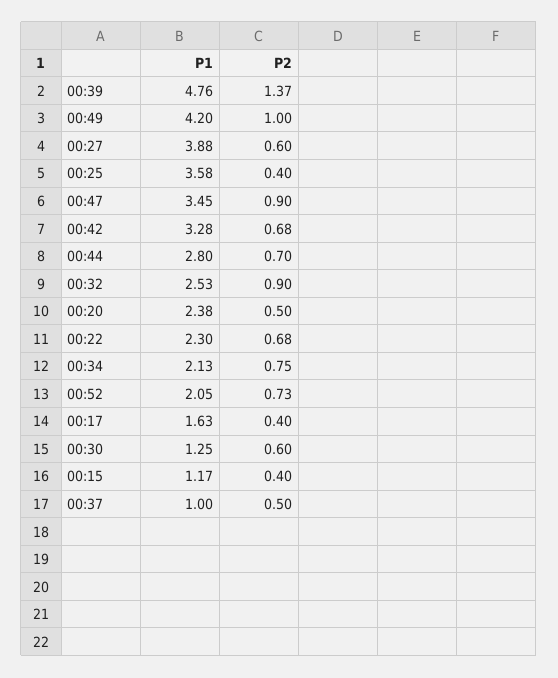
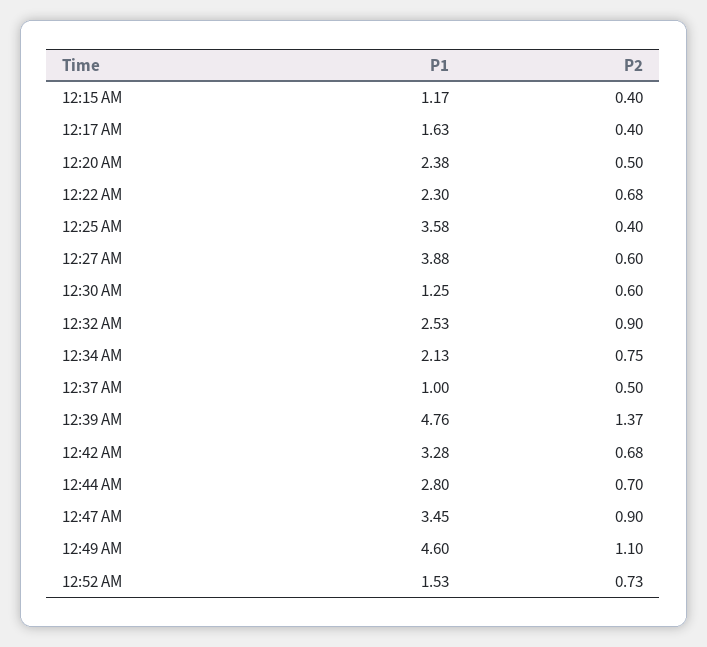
  {
    "P1": {
      "00:39": 4.76,
-     "00:49": 4.2,
+     "00:49": 4.6,
      "00:27": 3.88,
      "00:25": 3.58,
      "00:47": 3.45,
      "00:42": 3.28,
      "00:44": 2.8,
      "00:32": 2.53,
      "00:20": 2.38,
      "00:22": 2.3,
      "00:34": 2.13,
-     "00:52": 2.05,
+     "00:52": 1.53,
      "00:17": 1.63,
      "00:30": 1.25,
      "00:15": 1.17,
      "00:37": 1
    },
    "P2": {
      "00:39": 1.37,
-     "00:49": 1,
+     "00:49": 1.1,
      "00:27": 0.6,
      "00:25": 0.4,
      "00:47": 0.9,
      "00:42": 0.68,
      "00:44": 0.7,
      "00:32": 0.9,
      "00:20": 0.5,
      "00:22": 0.68,
      "00:34": 0.75,
      "00:52": 0.73,
      "00:17": 0.4,
      "00:30": 0.6,
      "00:15": 0.4,
      "00:37": 0.5
    }
  }

